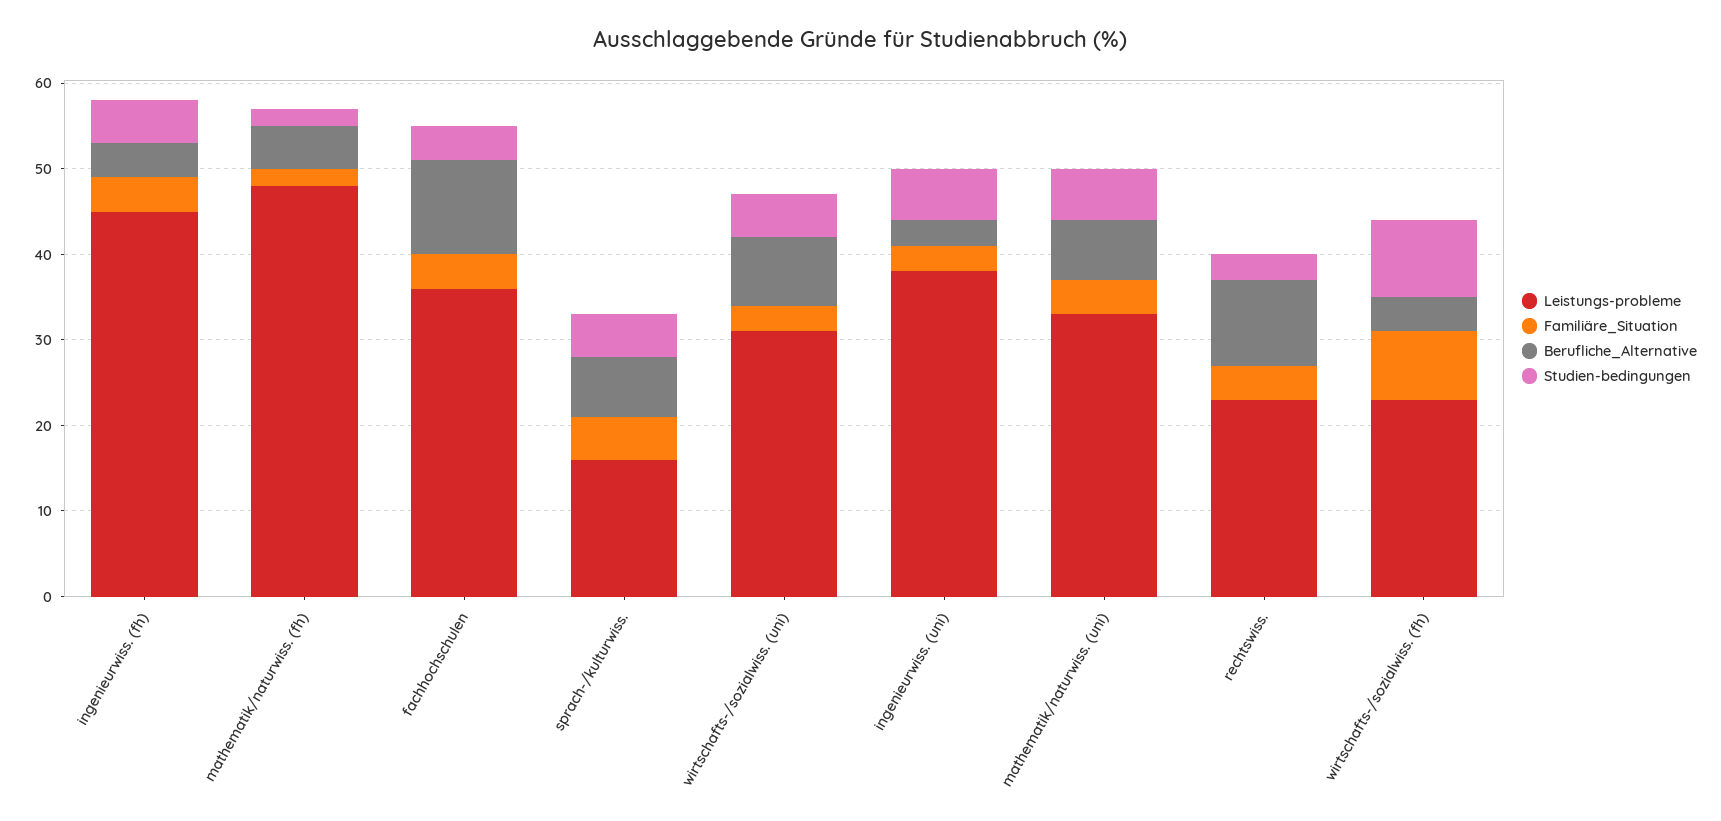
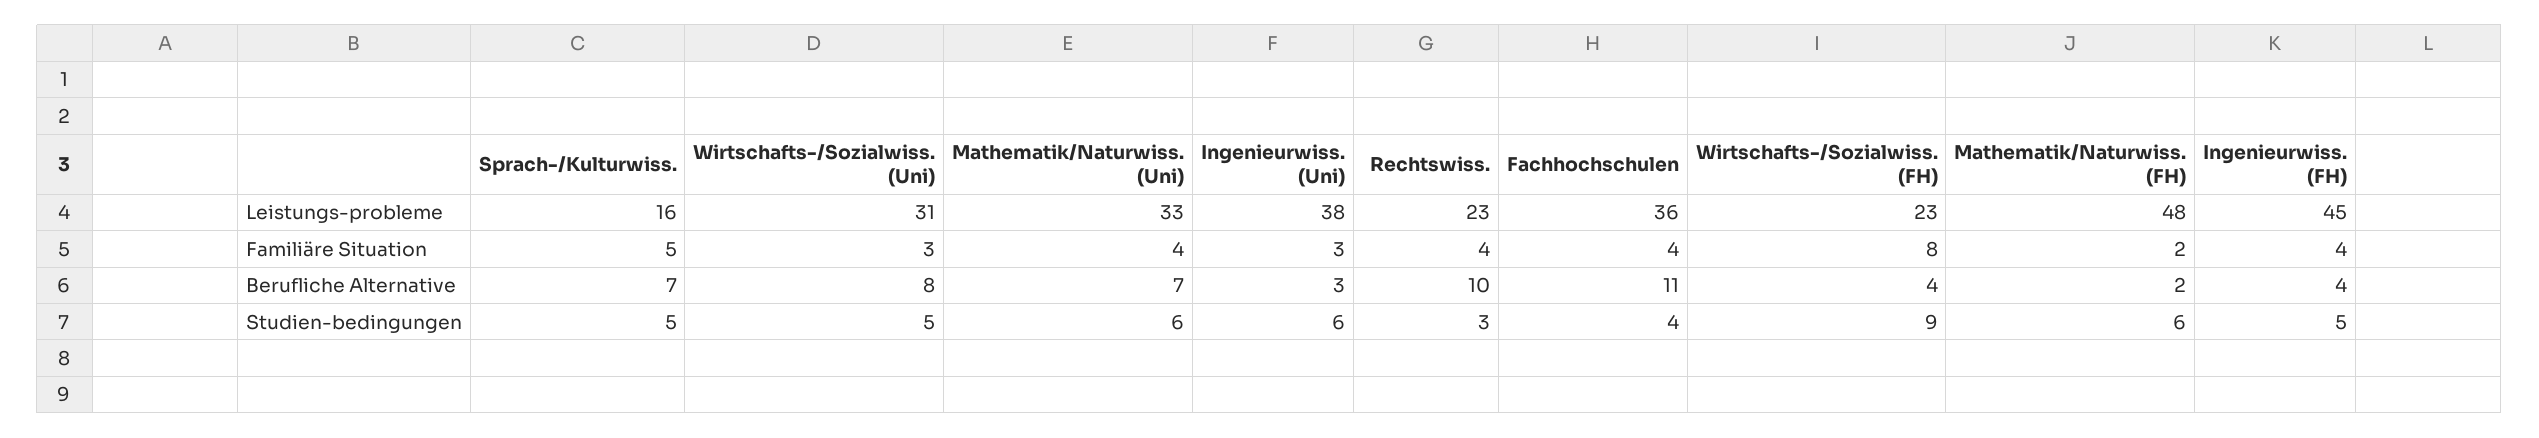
  {
    "Leistungs-probleme": {
      "ingenieurwiss. (fh)": 45,
      "mathematik/naturwiss. (fh)": 48,
      "fachhochschulen": 36,
      "sprach-/kulturwiss.": 16,
      "wirtschafts-/sozialwiss. (uni)": 31,
      "ingenieurwiss. (uni)": 38,
      "mathematik/naturwiss. (uni)": 33,
      "rechtswiss.": 23,
      "wirtschafts-/sozialwiss. (fh)": 23
    },
    "Familiäre_Situation": {
      "ingenieurwiss. (fh)": 4,
      "mathematik/naturwiss. (fh)": 2,
      "fachhochschulen": 4,
      "sprach-/kulturwiss.": 5,
      "wirtschafts-/sozialwiss. (uni)": 3,
      "ingenieurwiss. (uni)": 3,
      "mathematik/naturwiss. (uni)": 4,
      "rechtswiss.": 4,
      "wirtschafts-/sozialwiss. (fh)": 8
    },
    "Berufliche_Alternative": {
      "ingenieurwiss. (fh)": 4,
-     "mathematik/naturwiss. (fh)": 5,
+     "mathematik/naturwiss. (fh)": 2,
      "fachhochschulen": 11,
      "sprach-/kulturwiss.": 7,
      "wirtschafts-/sozialwiss. (uni)": 8,
      "ingenieurwiss. (uni)": 3,
      "mathematik/naturwiss. (uni)": 7,
      "rechtswiss.": 10,
      "wirtschafts-/sozialwiss. (fh)": 4
    },
    "Studien-bedingungen": {
      "ingenieurwiss. (fh)": 5,
-     "mathematik/naturwiss. (fh)": 2,
+     "mathematik/naturwiss. (fh)": 6,
      "fachhochschulen": 4,
      "sprach-/kulturwiss.": 5,
      "wirtschafts-/sozialwiss. (uni)": 5,
      "ingenieurwiss. (uni)": 6,
      "mathematik/naturwiss. (uni)": 6,
      "rechtswiss.": 3,
      "wirtschafts-/sozialwiss. (fh)": 9
    }
  }

